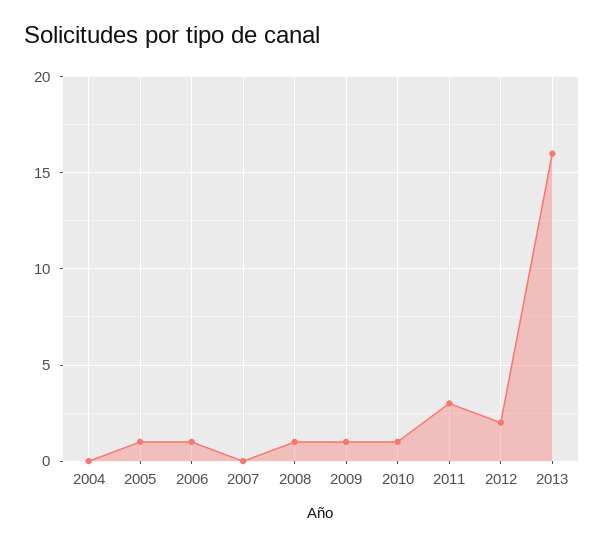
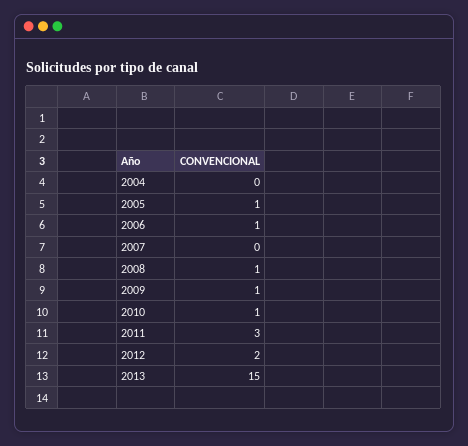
  {
    "2004": 0,
    "2005": 1,
    "2006": 1,
    "2007": 0,
    "2008": 1,
    "2009": 1,
    "2010": 1,
    "2011": 3,
    "2012": 2,
-   "2013": 16
+   "2013": 15
  }

